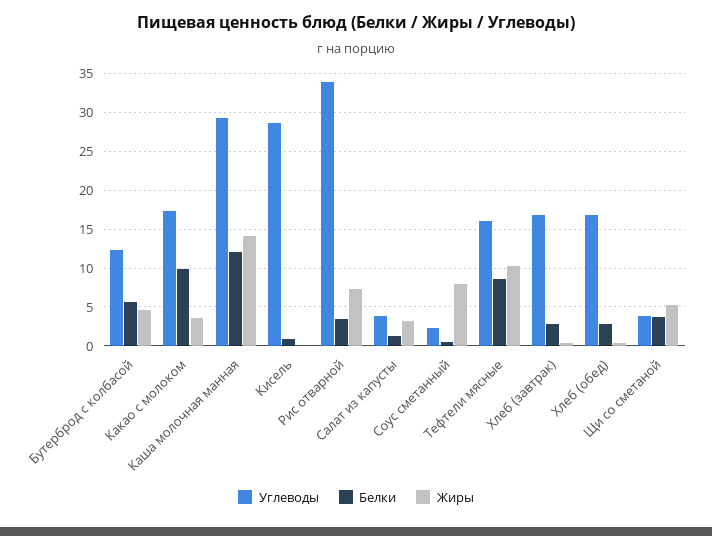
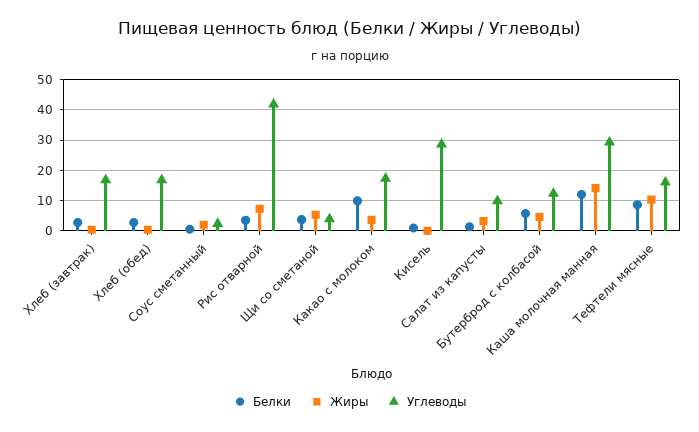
  {
    "Углеводы": {
      "Бутерброд с колбасой": 12,
      "Какао с молоком": 17,
      "Каша молочная манная": 29,
      "Кисель": 29,
-     "Рис отварной": 34,
+     "Рис отварной": 42,
-     "Салат из капусты": 4,
+     "Салат из капусты": 10,
      "Соус сметанный": 2,
      "Тефтели мясные": 16,
      "Хлеб (завтрак)": 17,
      "Хлеб (обед)": 17,
      "Щи со сметаной": 4
    },
    "Белки": {
      "Бутерброд с колбасой": 6,
      "Какао с молоком": 10,
      "Каша молочная манная": 12,
      "Кисель": 1,
      "Рис отварной": 4,
      "Салат из капусты": 1,
      "Соус сметанный": 1,
      "Тефтели мясные": 9,
      "Хлеб (завтрак)": 3,
      "Хлеб (обед)": 3,
      "Щи со сметаной": 4
    },
    "Жиры": {
      "Бутерброд с колбасой": 5,
      "Какао с молоком": 4,
      "Каша молочная манная": 14,
      "Кисель": 0,
      "Рис отварной": 7,
      "Салат из капусты": 3,
-     "Соус сметанный": 8,
+     "Соус сметанный": 2,
      "Тефтели мясные": 10,
      "Хлеб (завтрак)": 0,
      "Хлеб (обед)": 0,
      "Щи со сметаной": 5
    }
  }

